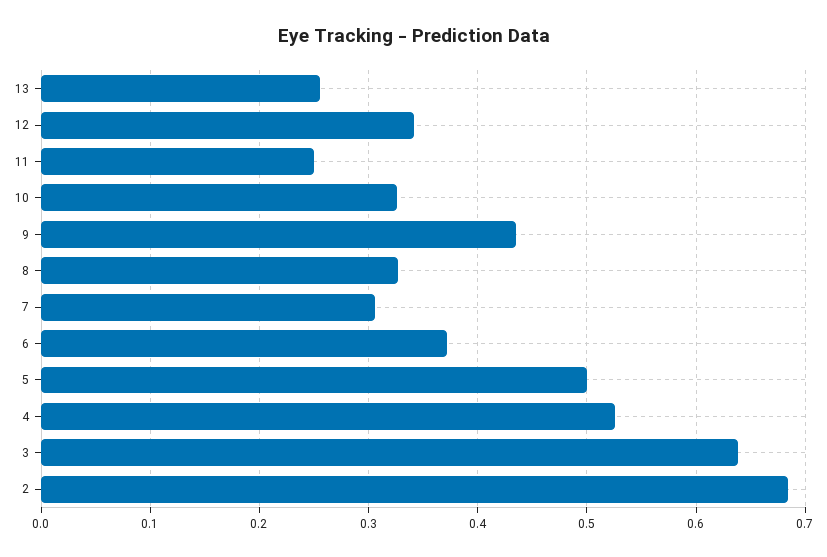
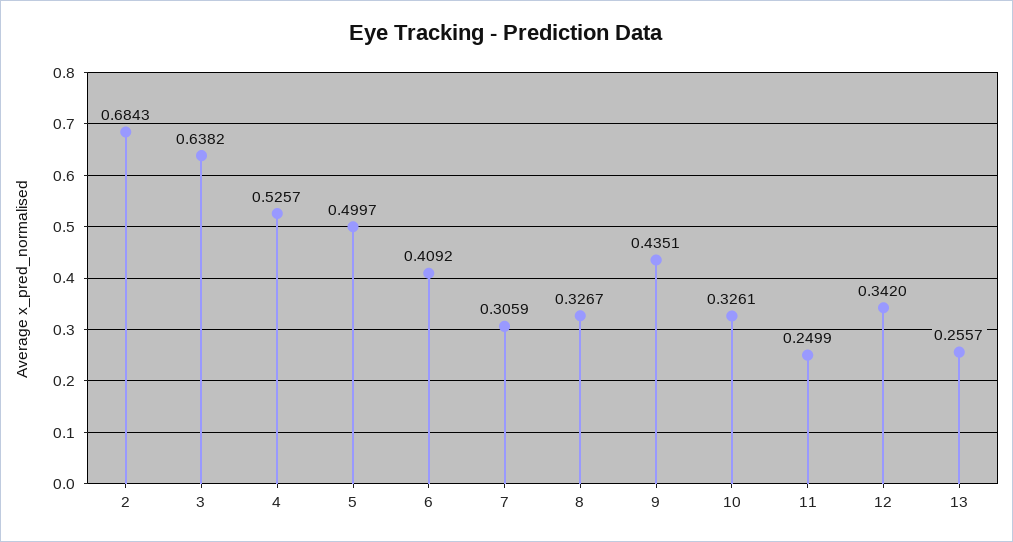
  {
    "13": 0.2557,
    "12": 0.342,
    "11": 0.2499,
    "10": 0.3261,
    "9": 0.4351,
    "8": 0.3267,
    "7": 0.3059,
-   "6": 0.37,
+   "6": 0.4092,
    "5": 0.4997,
    "4": 0.5257,
    "3": 0.6382,
    "2": 0.6843
  }

